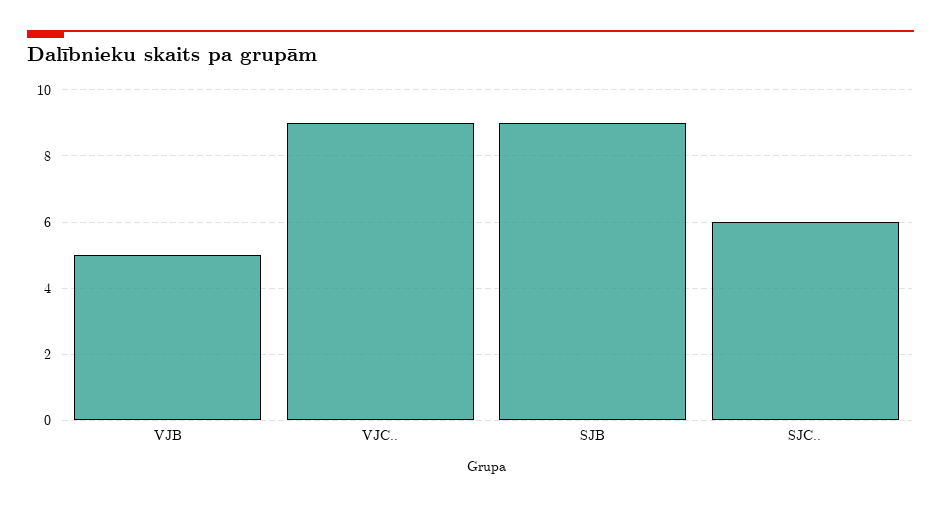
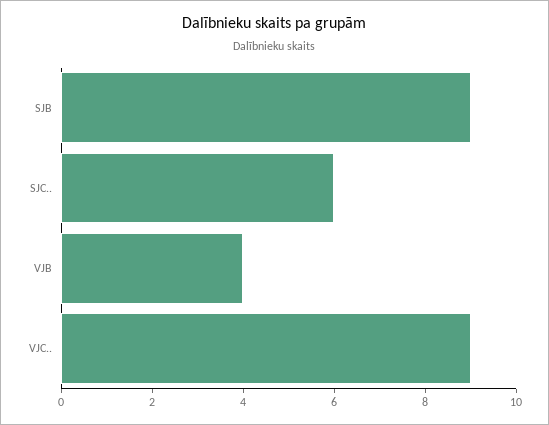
  {
-   "VJB": 5,
+   "VJB": 4,
    "VJC..": 9,
    "SJB": 9,
    "SJC..": 6
  }

